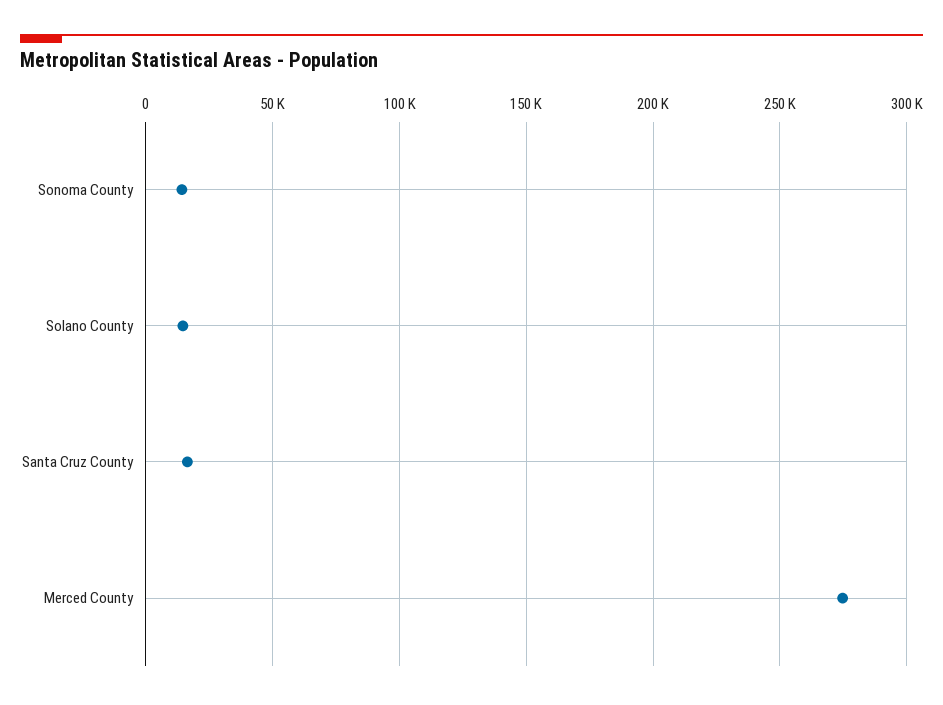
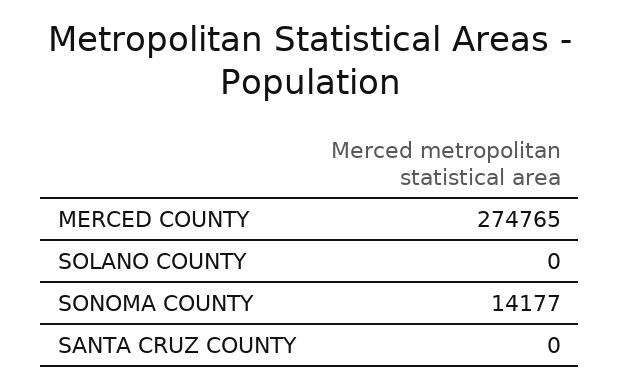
  {
    "Sonoma County": 14177,
-   "Solano County": 15000,
+   "Solano County": 0,
-   "Santa Cruz County": 15000,
+   "Santa Cruz County": 0,
    "Merced County": 274765
  }

